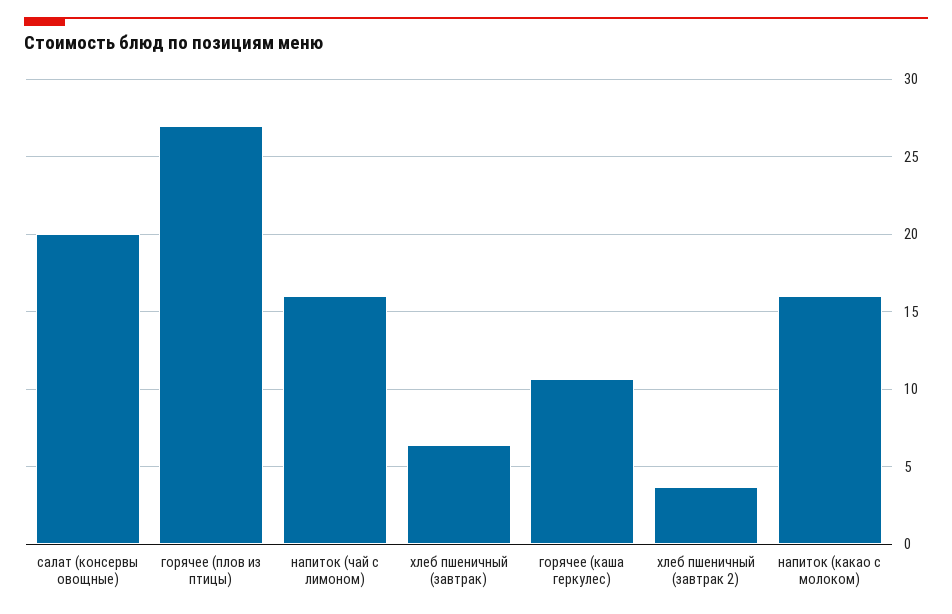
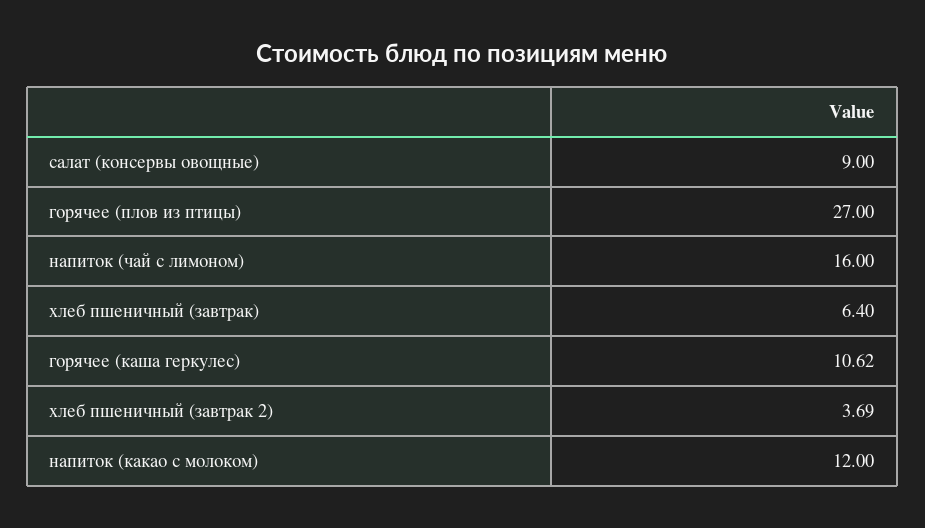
  {
-   "салат (консервы овощные)": 20,
+   "салат (консервы овощные)": 9,
    "горячее (плов из птицы)": 27,
    "напиток (чай с лимоном)": 16,
    "хлеб пшеничный (завтрак)": 6.4,
    "горячее (каша геркулес)": 10.62,
    "хлеб пшеничный (завтрак 2)": 3.69,
-   "напиток (какао с молоком)": 16
+   "напиток (какао с молоком)": 12
  }

